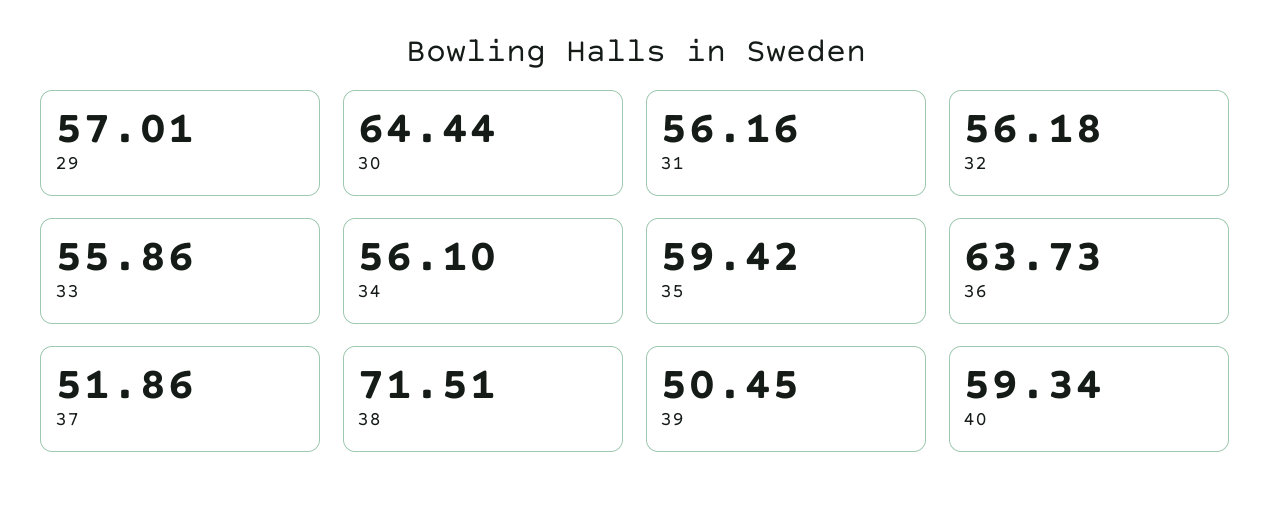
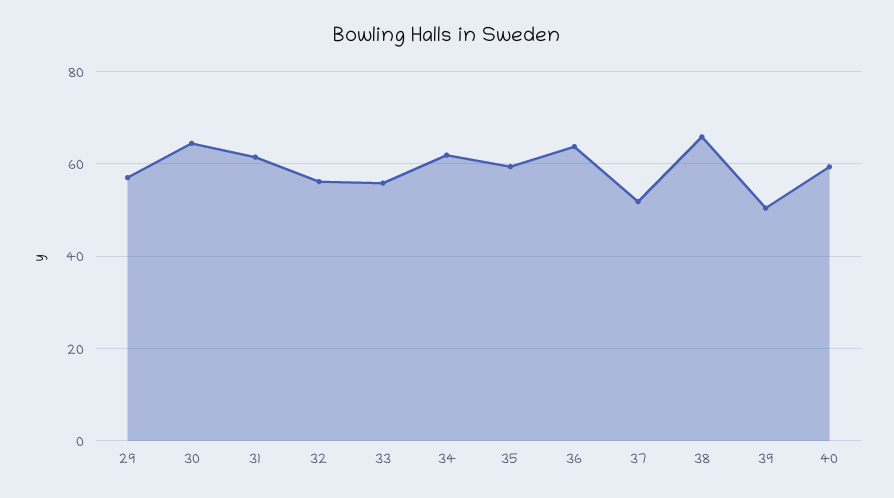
  {
    "29": 57.01,
    "30": 64.44,
-   "31": 56.16,
+   "31": 62,
    "32": 56.18,
    "33": 55.86,
-   "34": 56.1,
+   "34": 62,
    "35": 59.42,
    "36": 63.73,
    "37": 51.86,
-   "38": 71.51,
+   "38": 66,
    "39": 50.45,
    "40": 59.34
  }

